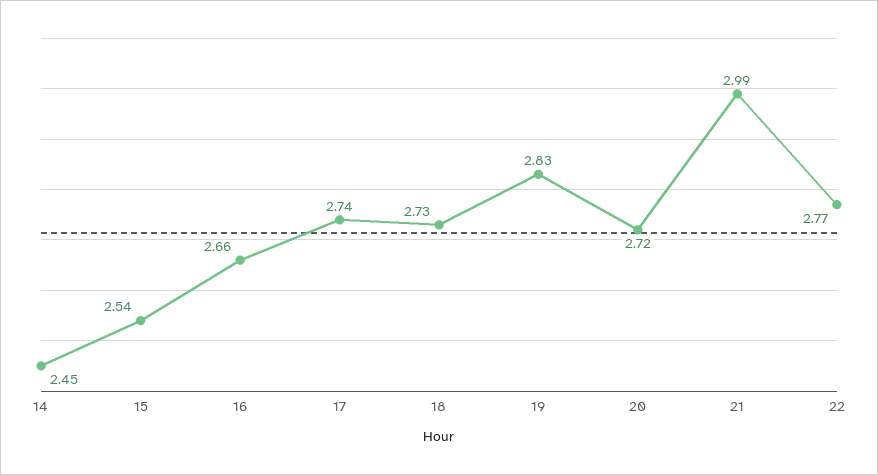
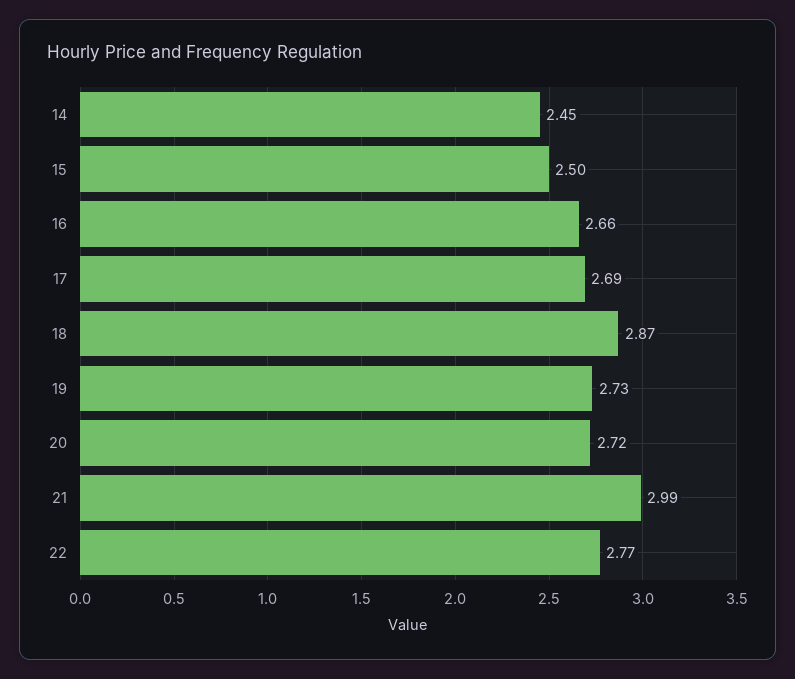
  {
    "14": 2.45,
-   "15": 2.54,
+   "15": 2.5,
    "16": 2.66,
-   "17": 2.74,
+   "17": 2.69,
-   "18": 2.73,
+   "18": 2.87,
-   "19": 2.83,
+   "19": 2.73,
    "20": 2.72,
    "21": 2.99,
    "22": 2.77
  }

